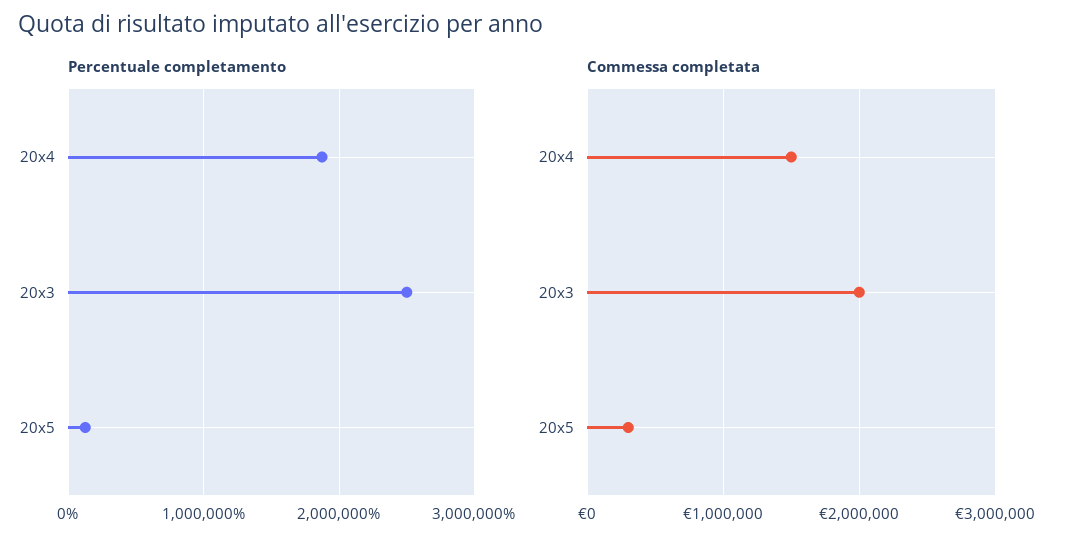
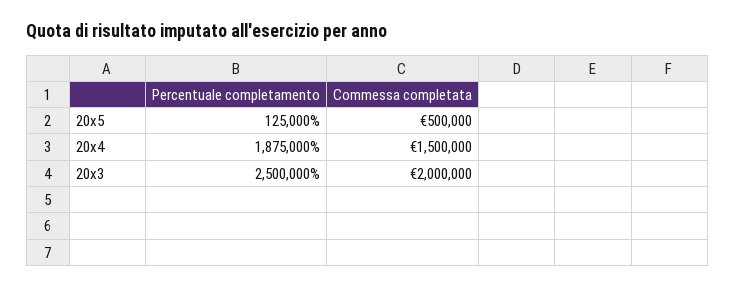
  {
    "Percentuale completamento": {
      "20x4": 1875000,
      "20x3": 2500000,
      "20x5": 125000
    },
    "Commessa completata": {
      "20x4": 1500000,
      "20x3": 2000000,
-     "20x5": 300000
+     "20x5": 500000
    }
  }

